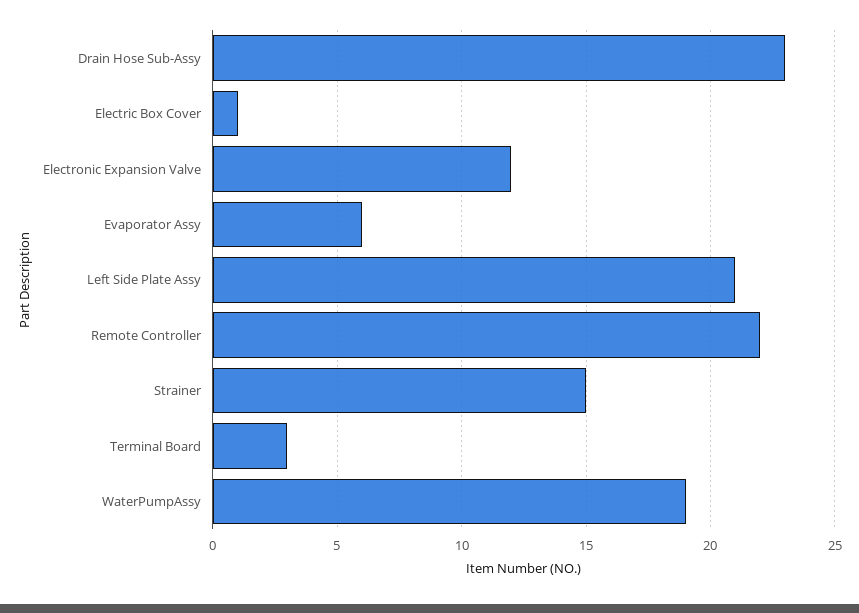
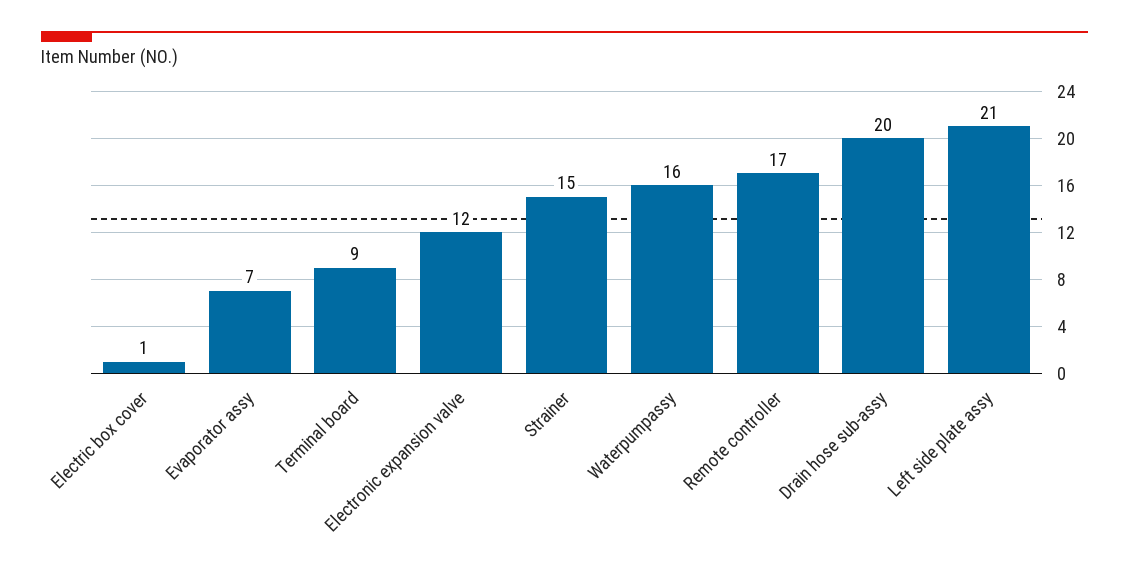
  {
-   "Drain Hose Sub-Assy": 23,
+   "Drain Hose Sub-Assy": 20,
    "Electric Box Cover": 1,
    "Electronic Expansion Valve": 12,
-   "Evaporator Assy": 6,
+   "Evaporator Assy": 7,
    "Left Side Plate Assy": 21,
-   "Remote Controller": 22,
+   "Remote Controller": 17,
    "Strainer": 15,
-   "Terminal Board": 3,
+   "Terminal Board": 9,
-   "WaterPumpAssy": 19
+   "WaterPumpAssy": 16
  }

